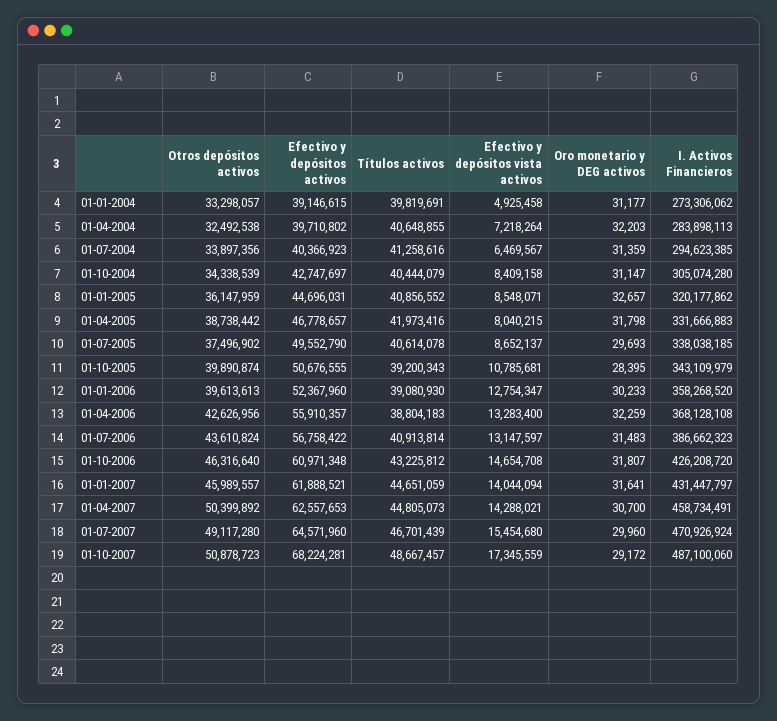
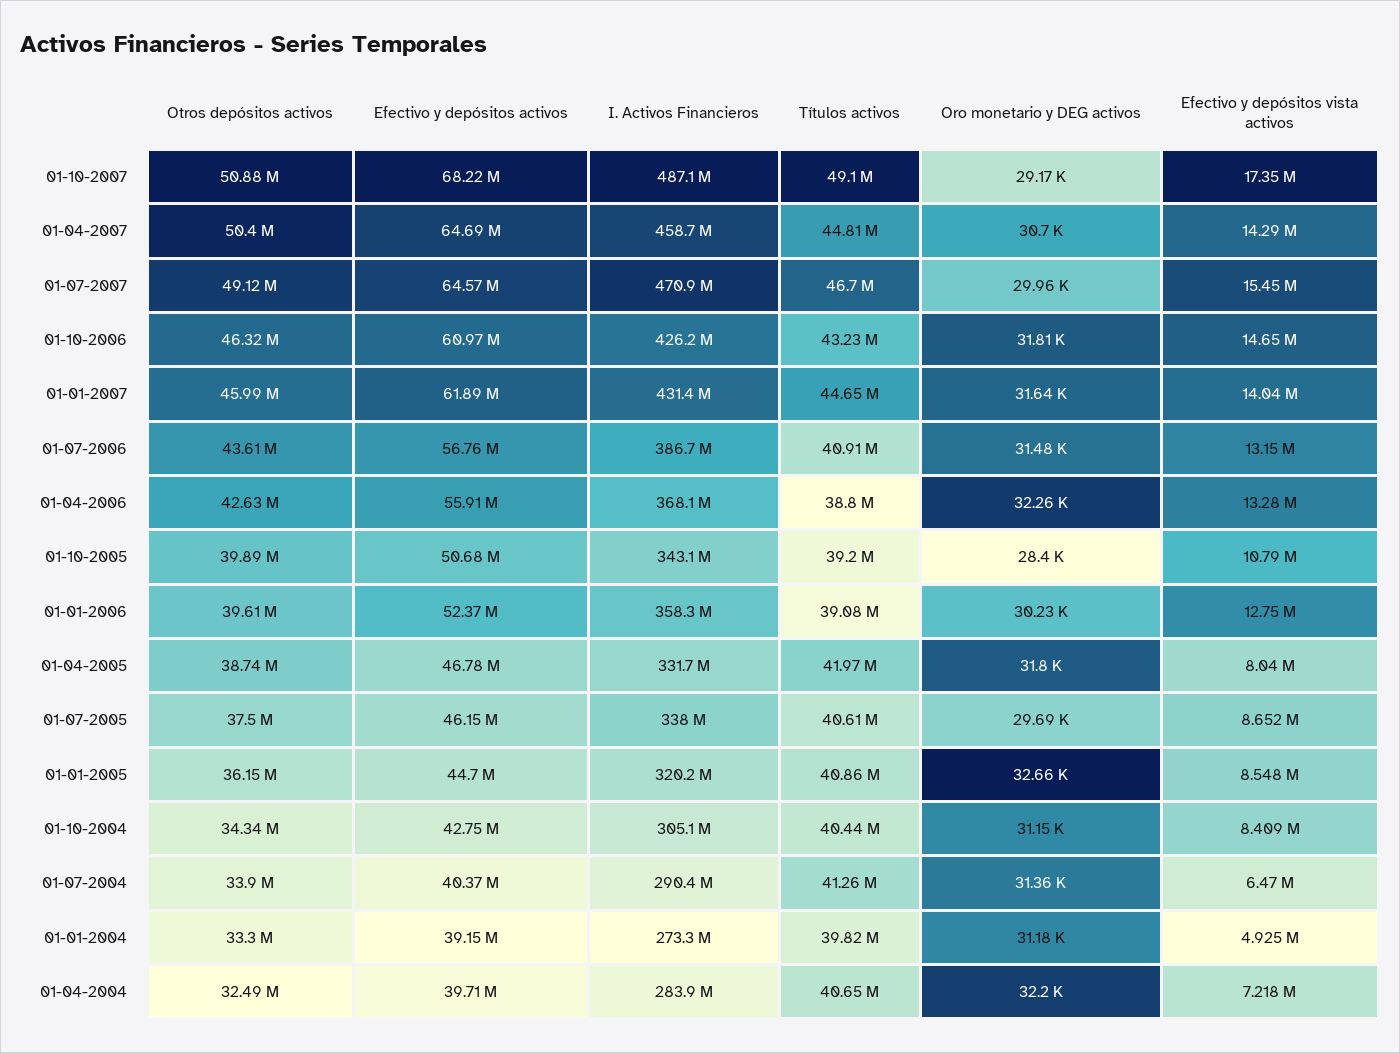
  {
    "Otros depósitos activos": {
      "01-01-2004": 33298057,
      "01-04-2004": 32492538,
      "01-07-2004": 33897356,
      "01-10-2004": 34338539,
      "01-01-2005": 36147959,
      "01-04-2005": 38738442,
      "01-07-2005": 37496902,
      "01-10-2005": 39890874,
      "01-01-2006": 39613613,
      "01-04-2006": 42626956,
      "01-07-2006": 43610824,
      "01-10-2006": 46316640,
      "01-01-2007": 45989557,
      "01-04-2007": 50399892,
      "01-07-2007": 49117280,
      "01-10-2007": 50878723
    },
    "Efectivo y depósitos activos": {
      "01-01-2004": 39146615,
      "01-04-2004": 39710802,
      "01-07-2004": 40366923,
      "01-10-2004": 42747697,
      "01-01-2005": 44696031,
      "01-04-2005": 46778657,
-     "01-07-2005": 49552790,
+     "01-07-2005": 46150000,
      "01-10-2005": 50676555,
      "01-01-2006": 52367960,
      "01-04-2006": 55910357,
      "01-07-2006": 56758422,
      "01-10-2006": 60971348,
      "01-01-2007": 61888521,
-     "01-04-2007": 62557653,
+     "01-04-2007": 64690000,
      "01-07-2007": 64571960,
      "01-10-2007": 68224281
    },
    "Títulos activos": {
      "01-01-2004": 39819691,
      "01-04-2004": 40648855,
      "01-07-2004": 41258616,
      "01-10-2004": 40444079,
      "01-01-2005": 40856552,
      "01-04-2005": 41973416,
      "01-07-2005": 40614078,
      "01-10-2005": 39200343,
      "01-01-2006": 39080930,
      "01-04-2006": 38804183,
      "01-07-2006": 40913814,
      "01-10-2006": 43225812,
      "01-01-2007": 44651059,
      "01-04-2007": 44805073,
      "01-07-2007": 46701439,
-     "01-10-2007": 48667457
+     "01-10-2007": 49100000
    },
    "Efectivo y depósitos vista activos": {
      "01-01-2004": 4925458,
      "01-04-2004": 7218264,
      "01-07-2004": 6469567,
      "01-10-2004": 8409158,
      "01-01-2005": 8548071,
      "01-04-2005": 8040215,
      "01-07-2005": 8652137,
      "01-10-2005": 10785681,
      "01-01-2006": 12754347,
      "01-04-2006": 13283400,
      "01-07-2006": 13147597,
      "01-10-2006": 14654708,
      "01-01-2007": 14044094,
      "01-04-2007": 14288021,
      "01-07-2007": 15454680,
      "01-10-2007": 17345559
    },
    "Oro monetario y DEG activos": {
      "01-01-2004": 31177,
      "01-04-2004": 32203,
      "01-07-2004": 31359,
      "01-10-2004": 31147,
      "01-01-2005": 32657,
      "01-04-2005": 31798,
      "01-07-2005": 29693,
      "01-10-2005": 28395,
      "01-01-2006": 30233,
      "01-04-2006": 32259,
      "01-07-2006": 31483,
      "01-10-2006": 31807,
      "01-01-2007": 31641,
      "01-04-2007": 30700,
      "01-07-2007": 29960,
      "01-10-2007": 29172
    },
    "I. Activos Financieros": {
      "01-01-2004": 273306062,
      "01-04-2004": 283898113,
-     "01-07-2004": 294623385,
+     "01-07-2004": 290400000,
      "01-10-2004": 305074280,
      "01-01-2005": 320177862,
      "01-04-2005": 331666883,
      "01-07-2005": 338038185,
      "01-10-2005": 343109979,
      "01-01-2006": 358268520,
      "01-04-2006": 368128108,
      "01-07-2006": 386662323,
      "01-10-2006": 426208720,
      "01-01-2007": 431447797,
      "01-04-2007": 458734491,
      "01-07-2007": 470926924,
      "01-10-2007": 487100060
    }
  }

